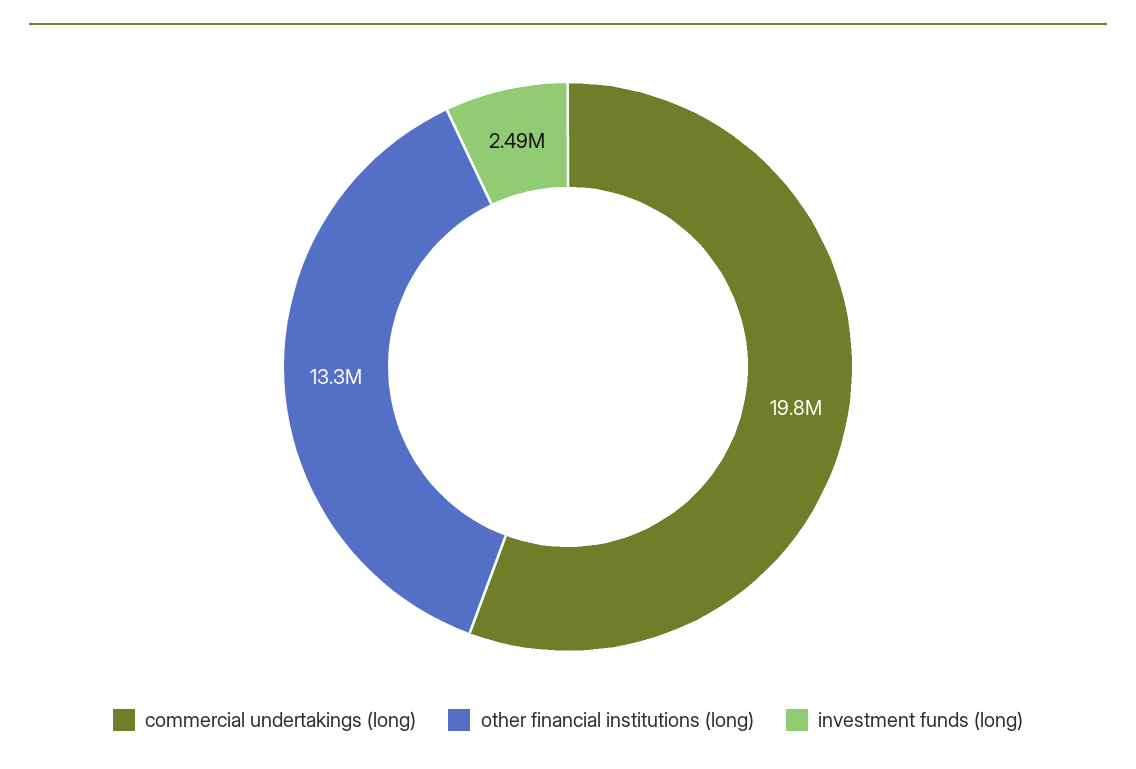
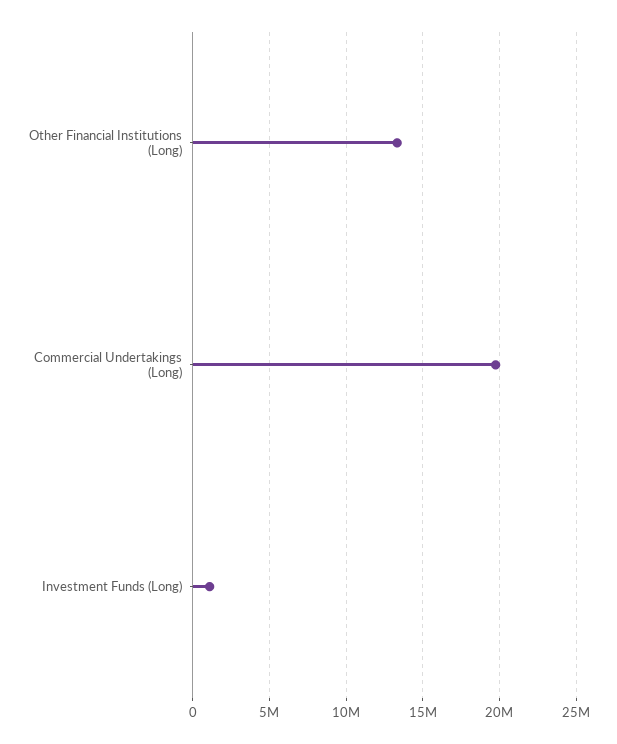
  {
    "commercial undertakings (long)": 19800000,
    "other financial institutions (long)": 13300000,
-   "investment funds (long)": 2490000
+   "investment funds (long)": 1000000
  }

